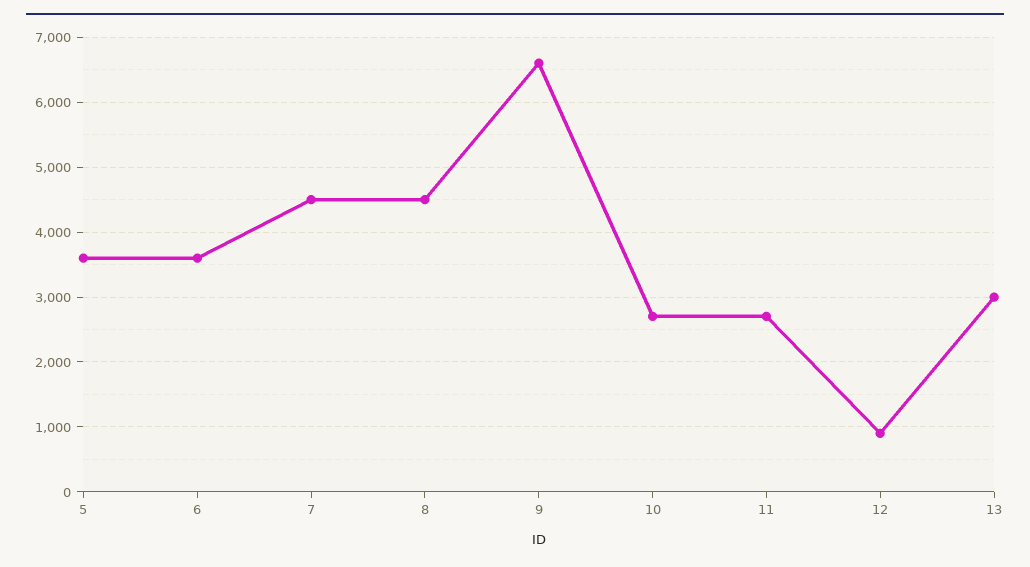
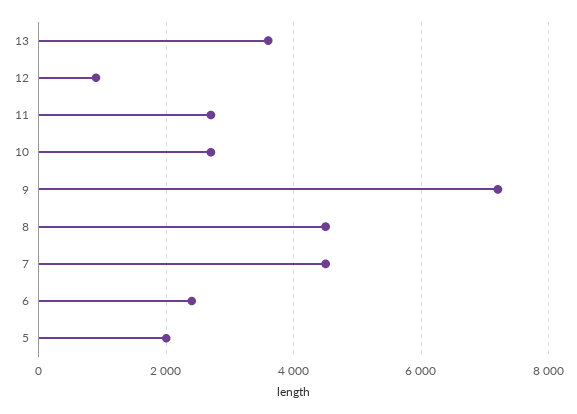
  {
-   "5": 3600,
+   "5": 2000,
-   "6": 3600,
+   "6": 2400,
    "7": 4500,
    "8": 4500,
-   "9": 6600,
+   "9": 7200,
    "10": 2700,
    "11": 2700,
    "12": 900,
-   "13": 3000
+   "13": 3600
  }

